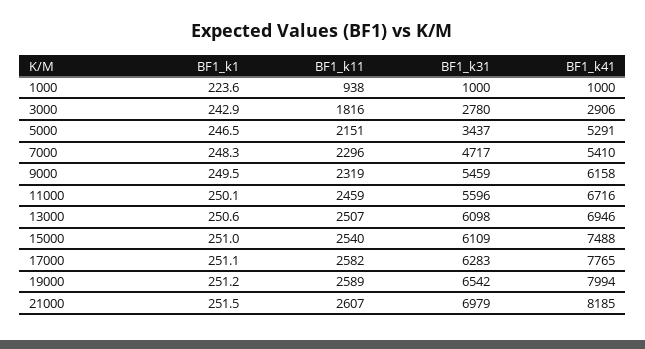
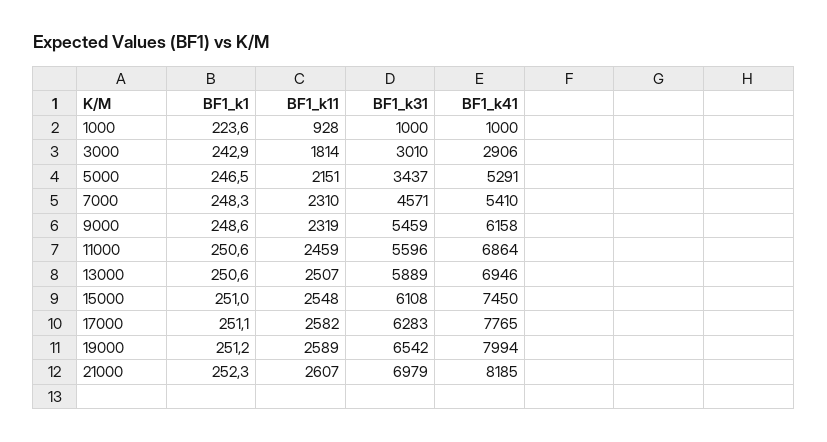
  {
    "BF1_k1": {
      "1000": 223.6,
      "3000": 242.9,
      "5000": 246.5,
      "7000": 248.3,
-     "9000": 249.5,
+     "9000": 248.6,
-     "11000": 250.1,
+     "11000": 250.6,
      "13000": 250.6,
      "15000": 251,
      "17000": 251.1,
      "19000": 251.2,
-     "21000": 251.5
+     "21000": 252.3
    },
    "BF1_k11": {
-     "1000": 938,
+     "1000": 928,
-     "3000": 1816,
+     "3000": 1814,
      "5000": 2151,
-     "7000": 2296,
+     "7000": 2310,
      "9000": 2319,
      "11000": 2459,
      "13000": 2507,
-     "15000": 2540,
+     "15000": 2548,
      "17000": 2582,
      "19000": 2589,
      "21000": 2607
    },
    "BF1_k31": {
      "1000": 1000,
-     "3000": 2780,
+     "3000": 3010,
      "5000": 3437,
-     "7000": 4717,
+     "7000": 4571,
      "9000": 5459,
      "11000": 5596,
-     "13000": 6098,
+     "13000": 5889,
-     "15000": 6109,
+     "15000": 6108,
      "17000": 6283,
      "19000": 6542,
      "21000": 6979
    },
    "BF1_k41": {
      "1000": 1000,
      "3000": 2906,
      "5000": 5291,
      "7000": 5410,
      "9000": 6158,
-     "11000": 6716,
+     "11000": 6864,
      "13000": 6946,
-     "15000": 7488,
+     "15000": 7450,
      "17000": 7765,
      "19000": 7994,
      "21000": 8185
    }
  }

